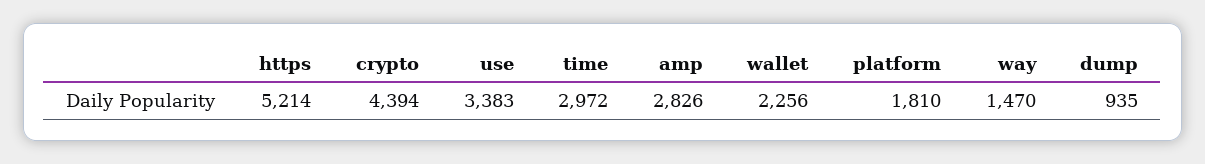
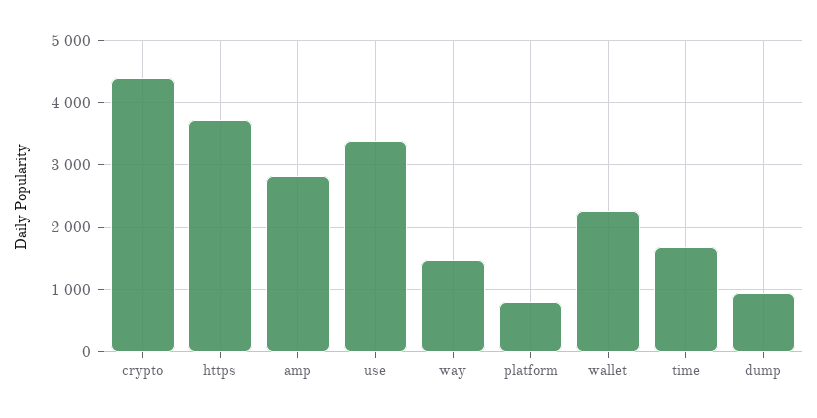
  {
-   "https": 5214,
+   "https": 3700,
    "crypto": 4394,
    "use": 3383,
-   "time": 2972,
+   "time": 1700,
    "amp": 2826,
    "wallet": 2256,
-   "platform": 1810,
+   "platform": 800,
    "way": 1470,
    "dump": 935
  }

